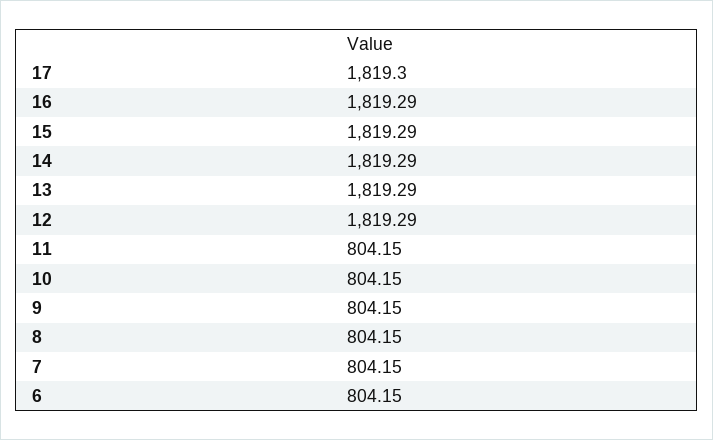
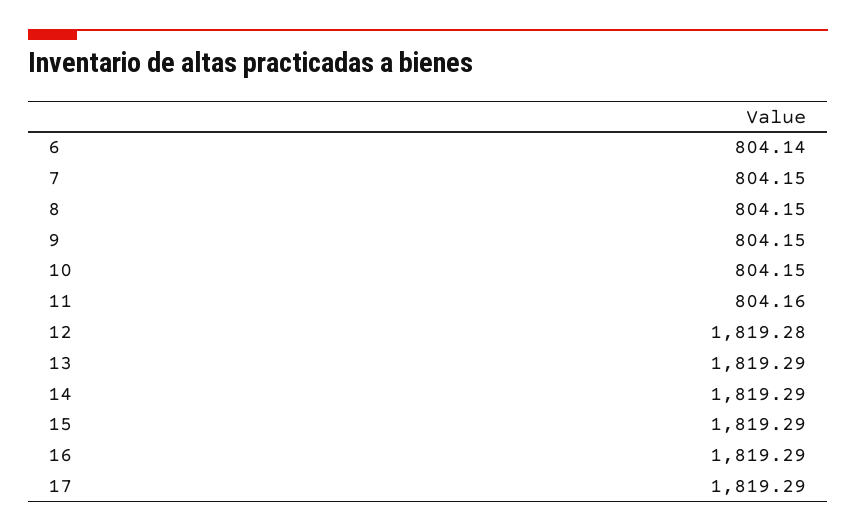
  {
-   "17": 1819.3,
+   "17": 1819.29,
    "16": 1819.29,
    "15": 1819.29,
    "14": 1819.29,
    "13": 1819.29,
-   "12": 1819.29,
+   "12": 1819.28,
-   "11": 804.15,
+   "11": 804.16,
    "10": 804.15,
    "9": 804.15,
    "8": 804.15,
    "7": 804.15,
-   "6": 804.15
+   "6": 804.14
  }

